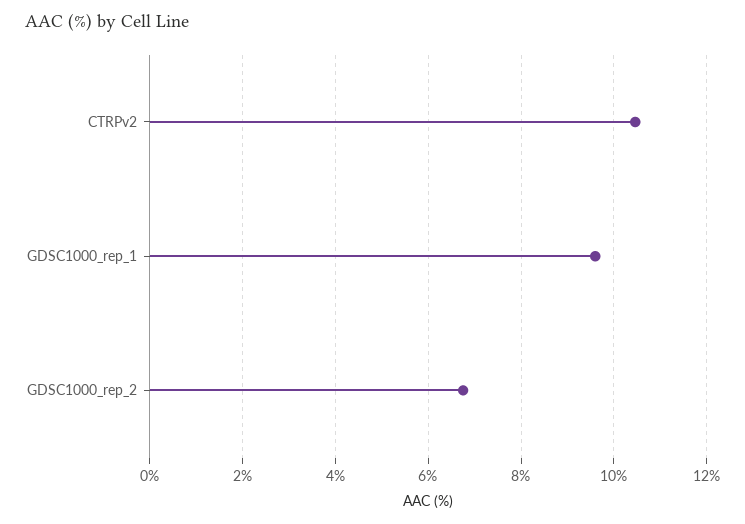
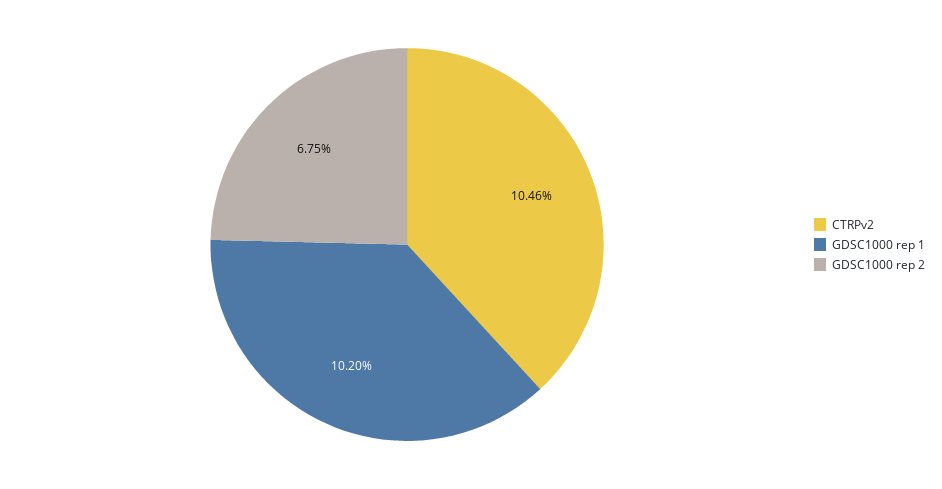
  {
    "CTRPv2": 10.46,
-   "GDSC1000_rep_1": 9.6,
+   "GDSC1000_rep_1": 10.2,
    "GDSC1000_rep_2": 6.75
  }

